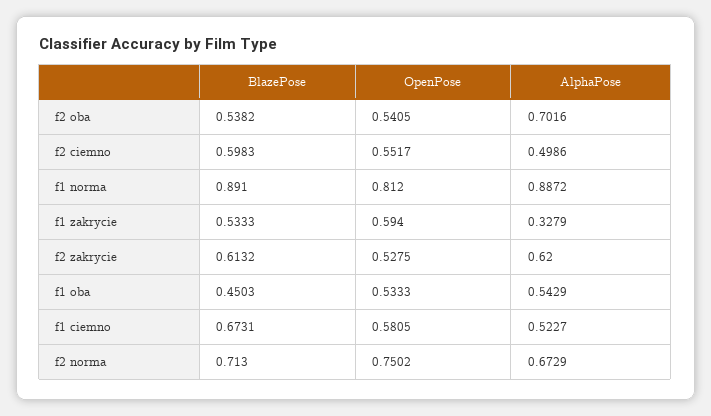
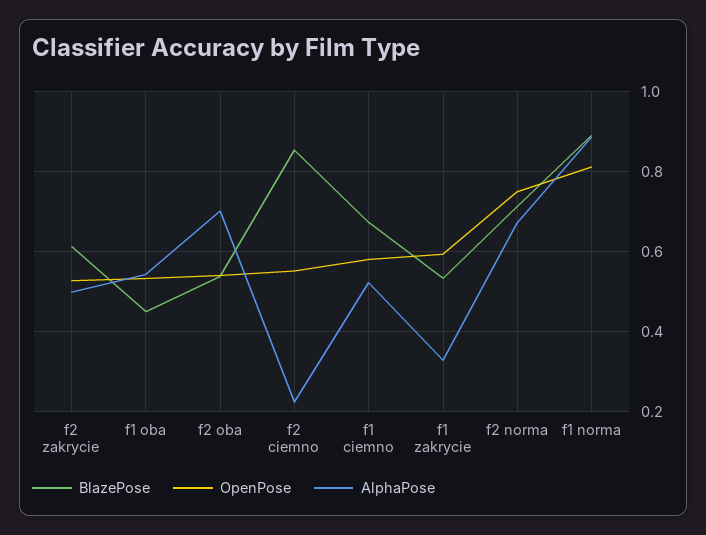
  {
    "BlazePose": {
      "f2 oba": 0.5382,
-     "f2 ciemno": 0.5983,
+     "f2 ciemno": 0.86,
      "f1 norma": 0.891,
      "f1 zakrycie": 0.5333,
      "f2 zakrycie": 0.6132,
      "f1 oba": 0.4503,
      "f1 ciemno": 0.6731,
      "f2 norma": 0.713
    },
    "OpenPose": {
      "f2 oba": 0.5405,
      "f2 ciemno": 0.5517,
      "f1 norma": 0.812,
      "f1 zakrycie": 0.594,
      "f2 zakrycie": 0.5275,
      "f1 oba": 0.5333,
      "f1 ciemno": 0.5805,
      "f2 norma": 0.7502
    },
    "AlphaPose": {
      "f2 oba": 0.7016,
-     "f2 ciemno": 0.4986,
+     "f2 ciemno": 0.22,
      "f1 norma": 0.8872,
      "f1 zakrycie": 0.3279,
-     "f2 zakrycie": 0.62,
+     "f2 zakrycie": 0.5,
      "f1 oba": 0.5429,
      "f1 ciemno": 0.5227,
      "f2 norma": 0.6729
    }
  }

